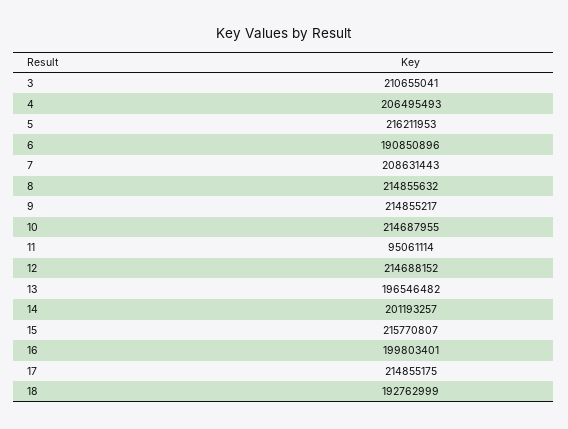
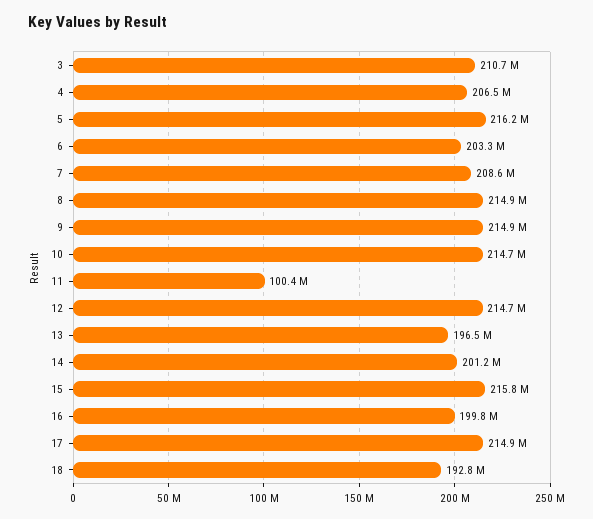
  {
    "3": 210655041,
    "4": 206495493,
    "5": 216211953,
-   "6": 190850896,
+   "6": 203300000,
    "7": 208631443,
    "8": 214855632,
    "9": 214855217,
    "10": 214687955,
-   "11": 95061114,
+   "11": 100400000,
    "12": 214688152,
    "13": 196546482,
    "14": 201193257,
    "15": 215770807,
    "16": 199803401,
    "17": 214855175,
    "18": 192762999
  }

